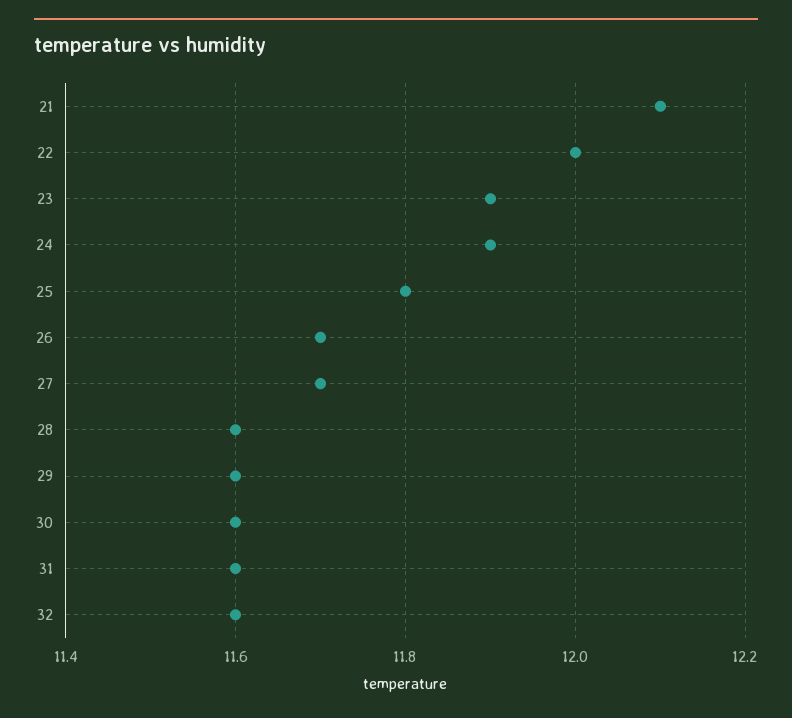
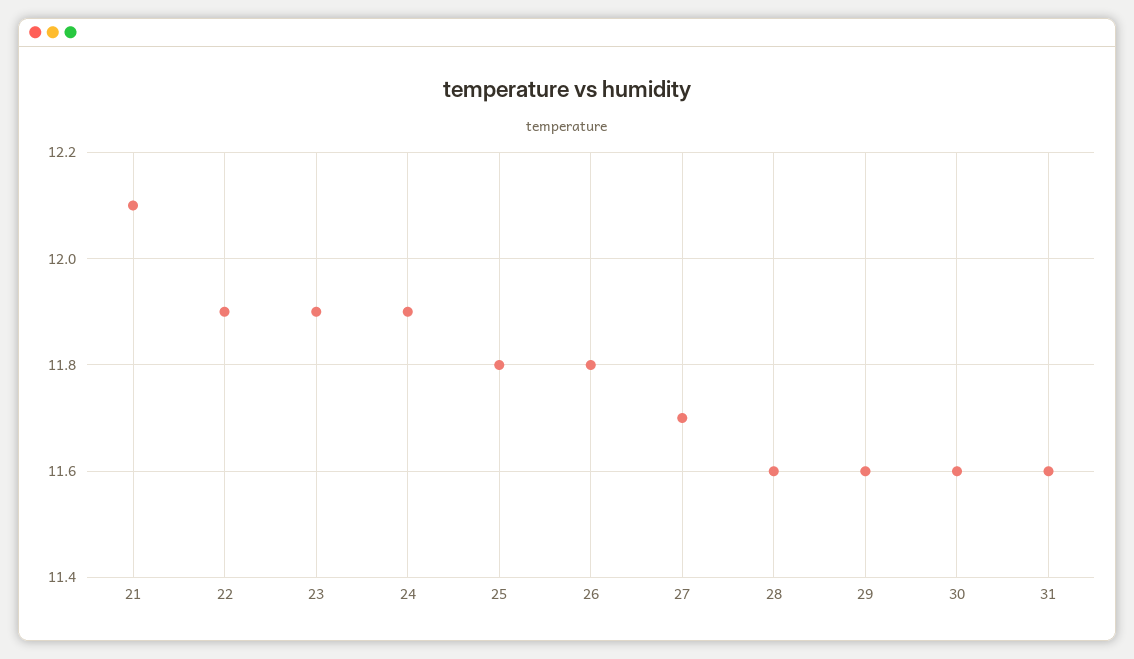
  {
    "21": 12.1,
-   "22": 12,
+   "22": 11.9,
    "23": 11.9,
    "24": 11.9,
    "25": 11.8,
-   "26": 11.7,
+   "26": 11.8,
    "27": 11.7,
    "28": 11.6,
    "29": 11.6,
    "30": 11.6,
-   "31": 11.6,
+   "31": 11.6
-   "32": 11.6
  }

